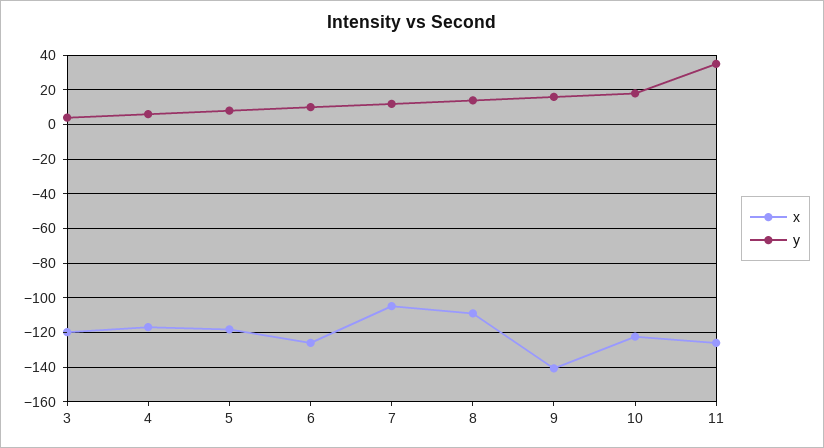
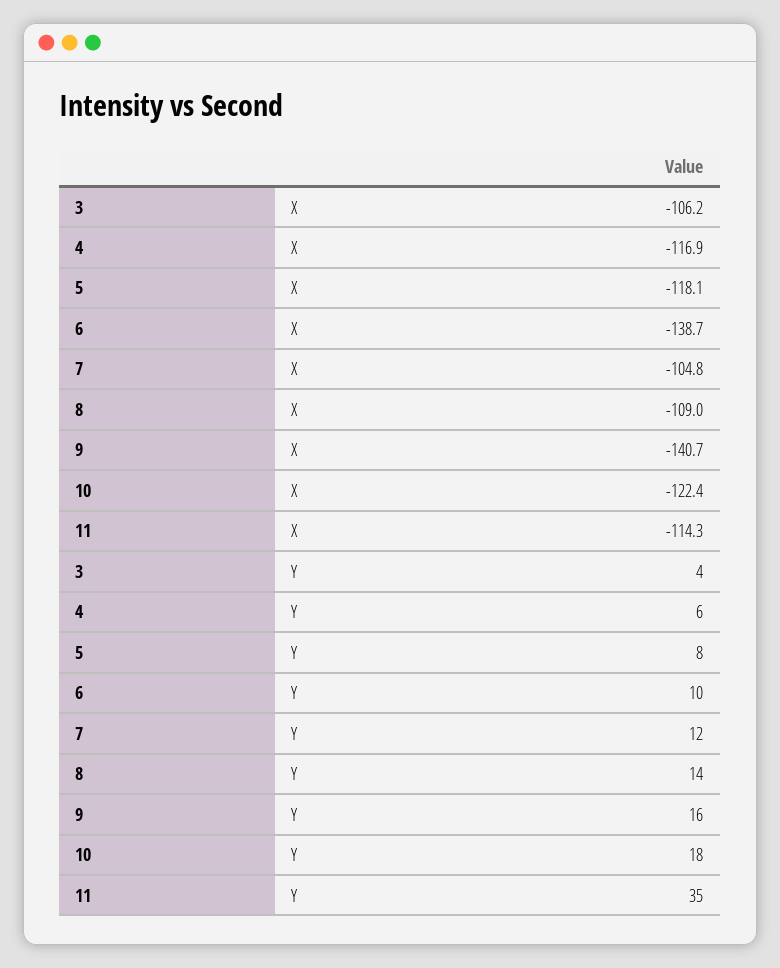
  {
    "x": {
-     "3": -120,
+     "3": -106.2,
      "4": -116.9,
      "5": -118.1,
-     "6": -125,
+     "6": -138.7,
      "7": -104.8,
      "8": -109,
      "9": -140.7,
      "10": -122.4,
-     "11": -125
+     "11": -114.3
    },
    "y": {
      "3": 4,
      "4": 6,
      "5": 8,
      "6": 10,
      "7": 12,
      "8": 14,
      "9": 16,
      "10": 18,
      "11": 35
    }
  }

